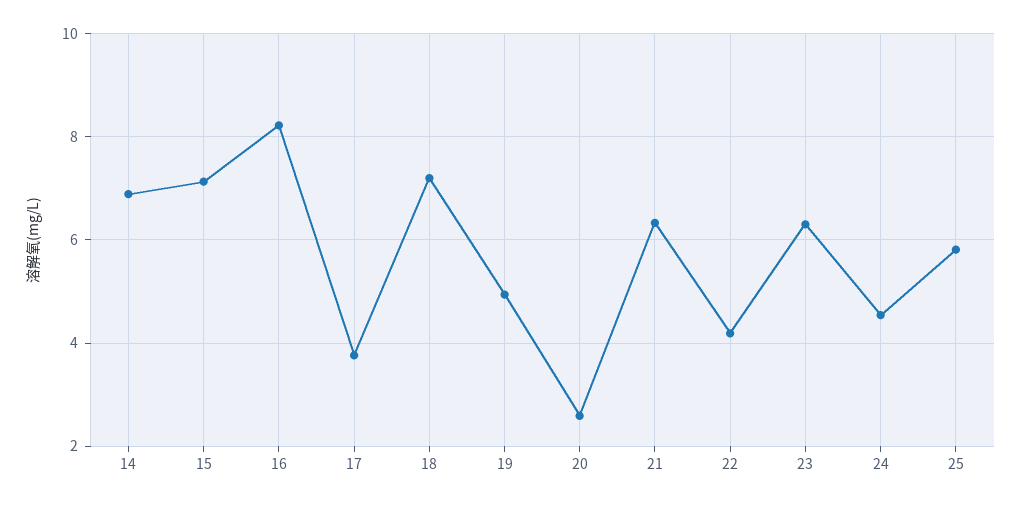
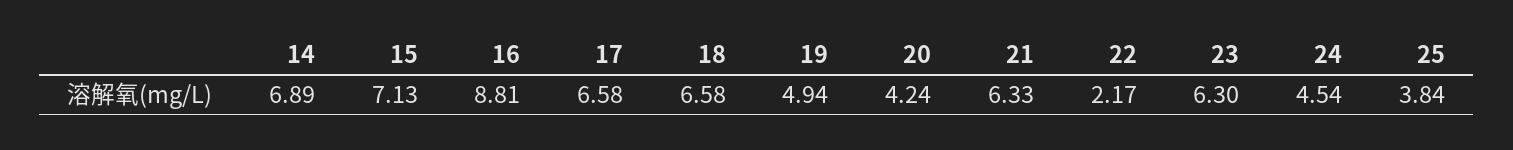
  {
    "14": 6.89,
    "15": 7.13,
-   "16": 8.2,
+   "16": 8.81,
-   "17": 3.8,
+   "17": 6.58,
-   "18": 7.2,
+   "18": 6.58,
    "19": 4.94,
-   "20": 2.6,
+   "20": 4.24,
    "21": 6.33,
-   "22": 4.2,
+   "22": 2.17,
    "23": 6.3,
    "24": 4.54,
-   "25": 5.8
+   "25": 3.84
  }

